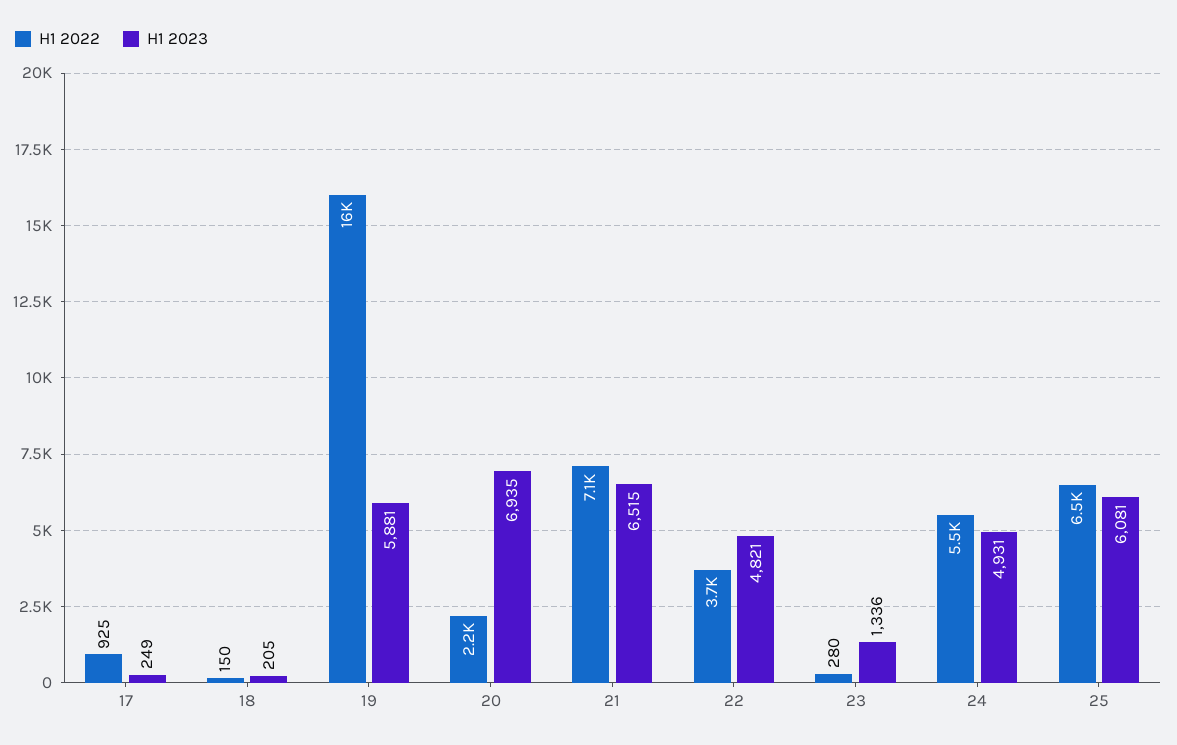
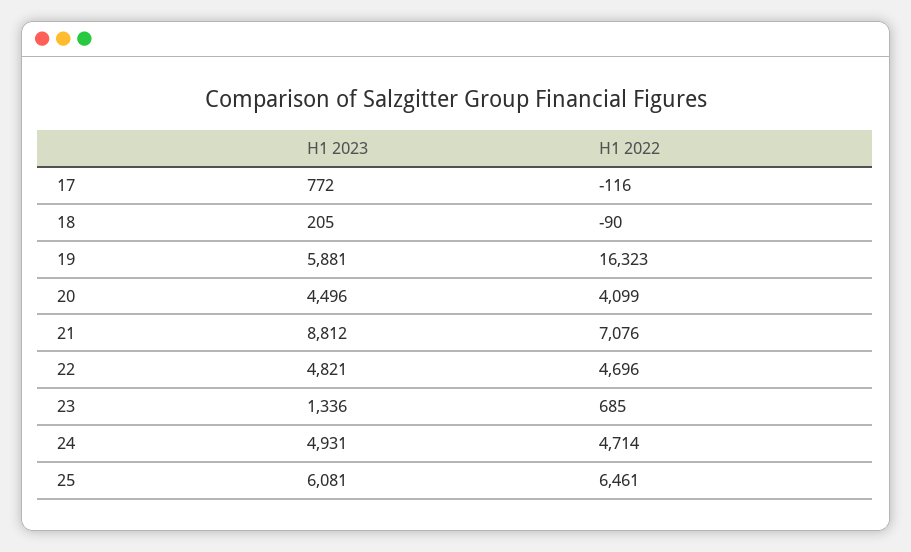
  {
    "H1 2022": {
-     "17": 925,
+     "17": -116,
-     "18": 150,
+     "18": -90,
      "19": 16323,
-     "20": 2200,
+     "20": 4099,
      "21": 7076,
-     "22": 3700,
+     "22": 4696,
-     "23": 280,
+     "23": 685,
-     "24": 5500,
+     "24": 4714,
      "25": 6461
    },
    "H1 2023": {
-     "17": 249,
+     "17": 772,
      "18": 205,
      "19": 5881,
-     "20": 6935,
+     "20": 4496,
-     "21": 6515,
+     "21": 8812,
      "22": 4821,
      "23": 1336,
      "24": 4931,
      "25": 6081
    }
  }

